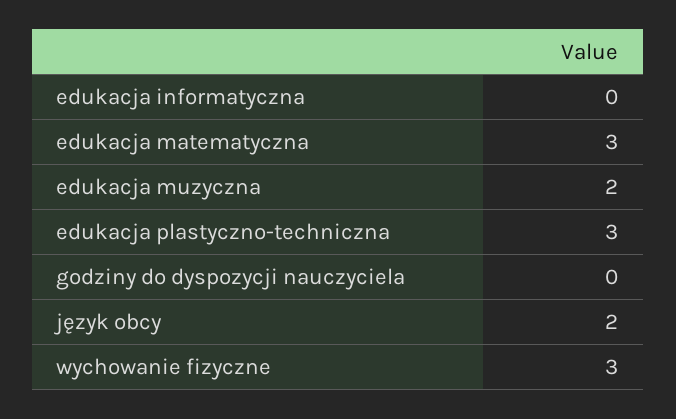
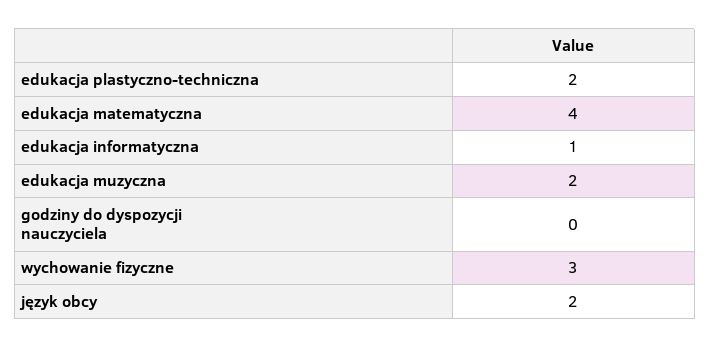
  {
-   "edukacja informatyczna": 0,
+   "edukacja informatyczna": 1,
-   "edukacja matematyczna": 3,
+   "edukacja matematyczna": 4,
    "edukacja muzyczna": 2,
-   "edukacja plastyczno-techniczna": 3,
+   "edukacja plastyczno-techniczna": 2,
    "godziny do dyspozycji nauczyciela": 0,
    "język obcy": 2,
    "wychowanie fizyczne": 3
  }

